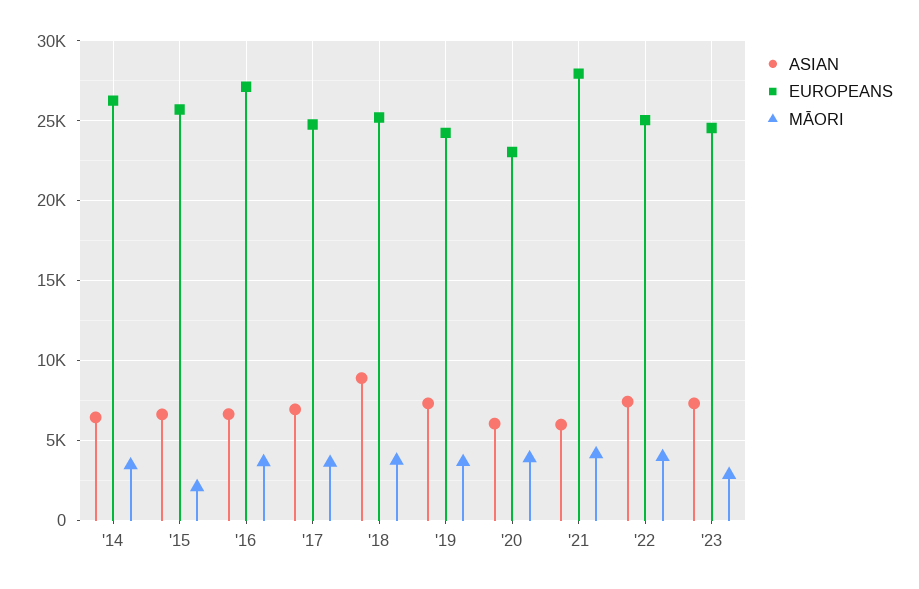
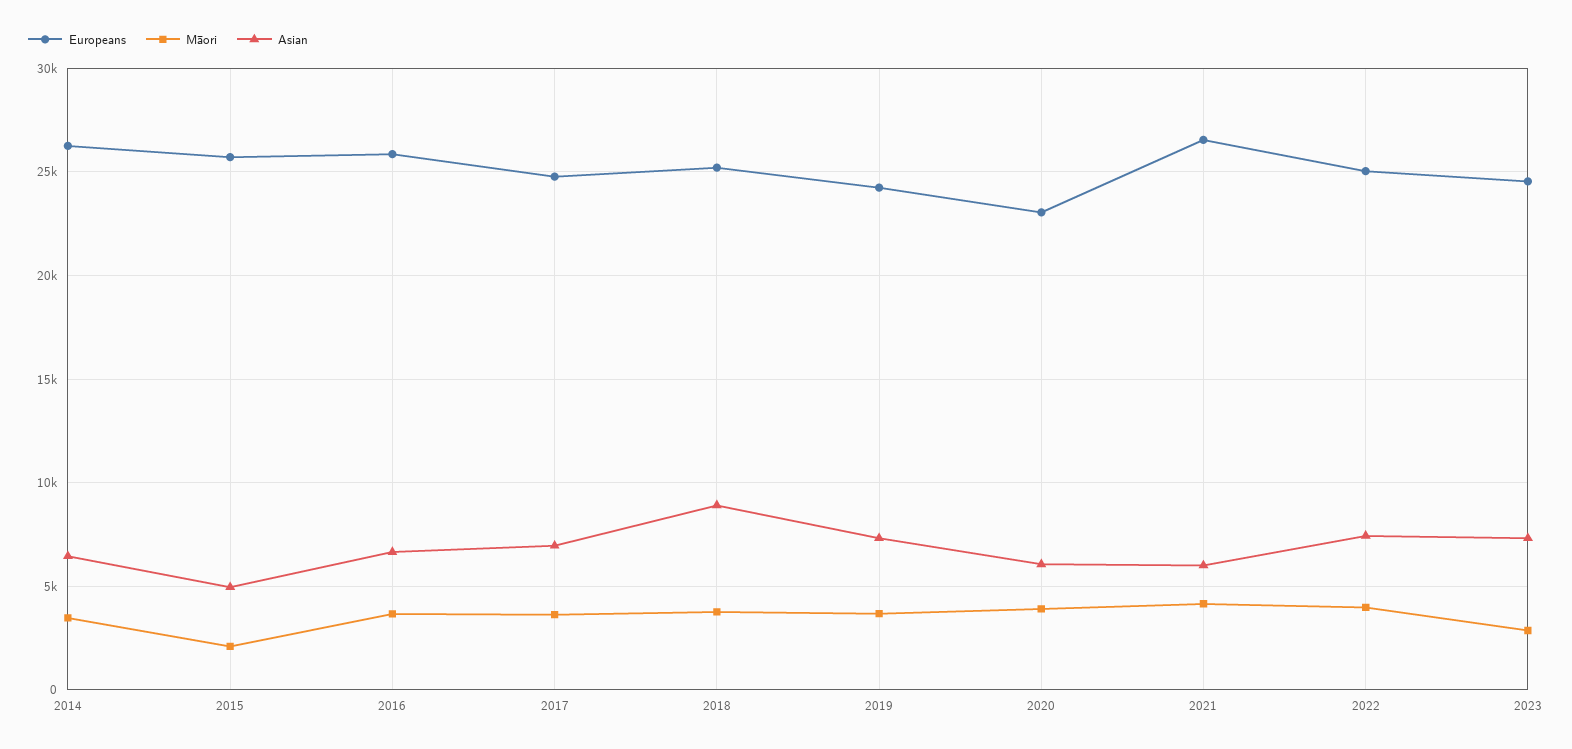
  {
    "ASIAN": {
      "'14": 6500,
-     "'15": 6500,
+     "'15": 5000,
      "'16": 6500,
      "'17": 7000,
      "'18": 9000,
      "'19": 7500,
      "'20": 6000,
      "'21": 6000,
      "'22": 7500,
      "'23": 7500
    },
    "EUROPEANS": {
      "'14": 26500,
      "'15": 25500,
-     "'16": 27000,
+     "'16": 26000,
      "'17": 25000,
      "'18": 25000,
      "'19": 24000,
      "'20": 23000,
-     "'21": 28000,
+     "'21": 26500,
      "'22": 25000,
      "'23": 24500
    },
    "MĀORI": {
      "'14": 3500,
      "'15": 2000,
      "'16": 3500,
      "'17": 3500,
      "'18": 4000,
      "'19": 3500,
      "'20": 4000,
      "'21": 4000,
      "'22": 4000,
      "'23": 3000
    }
  }

